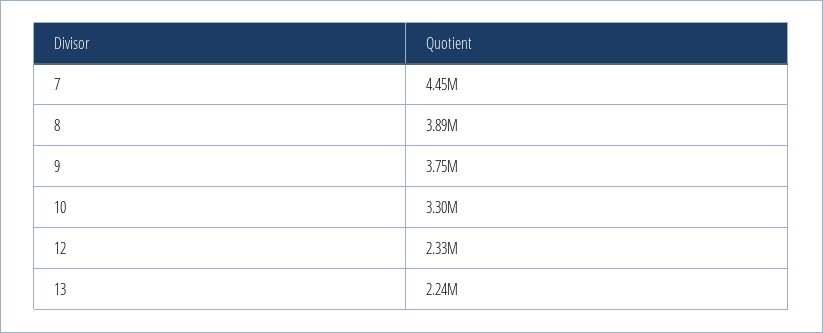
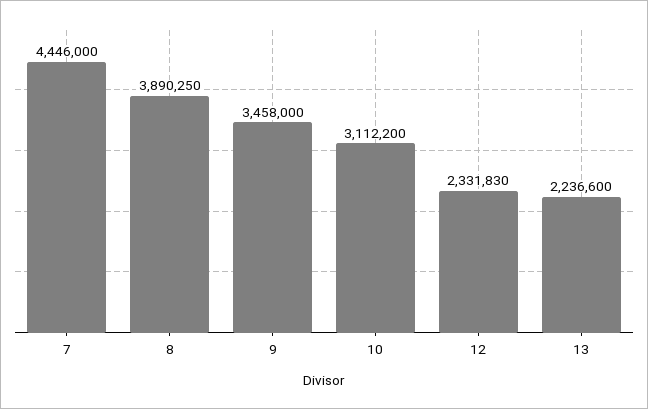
  {
    "7": 4446000,
    "8": 3890250,
-   "9": 3750000,
+   "9": 3458000,
-   "10": 3300000,
+   "10": 3112200,
    "12": 2331830,
    "13": 2236600
  }

